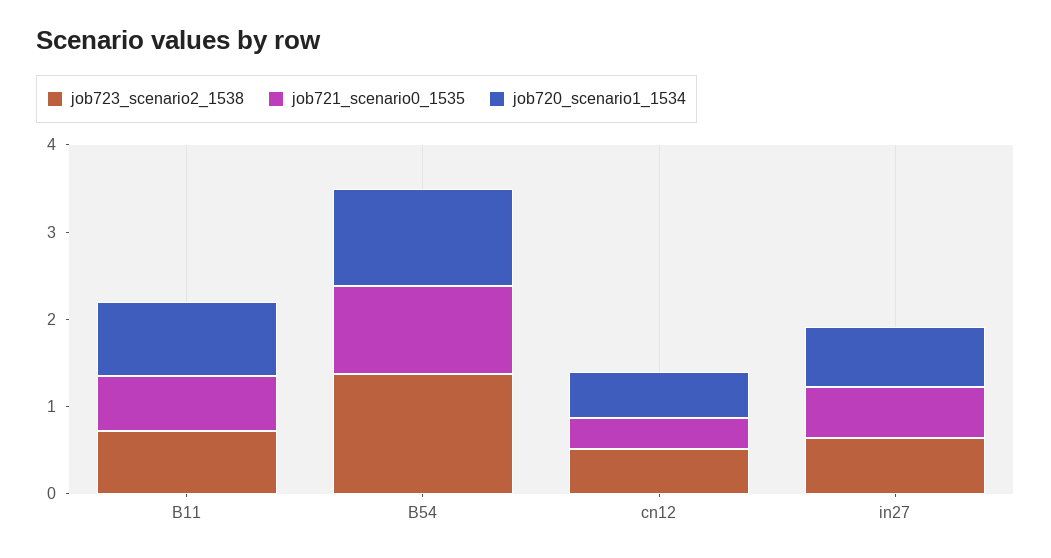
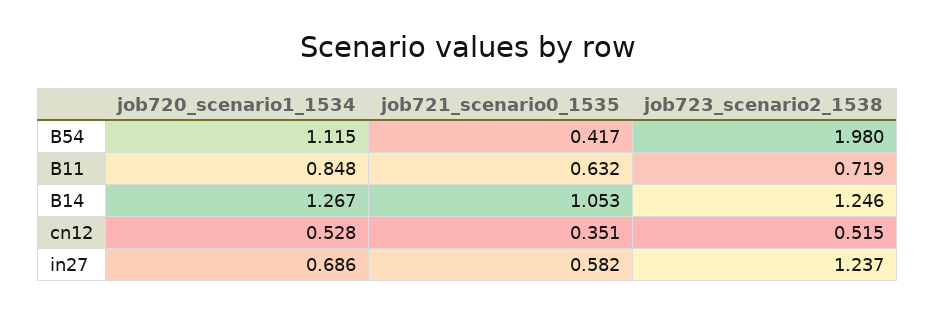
  {
    "job723_scenario2_1538": {
      "B11": 0.719,
-     "B54": 1.4,
+     "B54": 1.98,
      "cn12": 0.515,
-     "in27": 0.6
+     "in27": 1.237,
+     "B14": 1.246
    },
    "job721_scenario0_1535": {
      "B11": 0.632,
-     "B54": 1,
+     "B54": 0.417,
      "cn12": 0.351,
-     "in27": 0.582
+     "in27": 0.582,
+     "B14": 1.053
    },
    "job720_scenario1_1534": {
      "B11": 0.848,
      "B54": 1.115,
      "cn12": 0.528,
-     "in27": 0.686
+     "in27": 0.686,
+     "B14": 1.267
    }
  }

